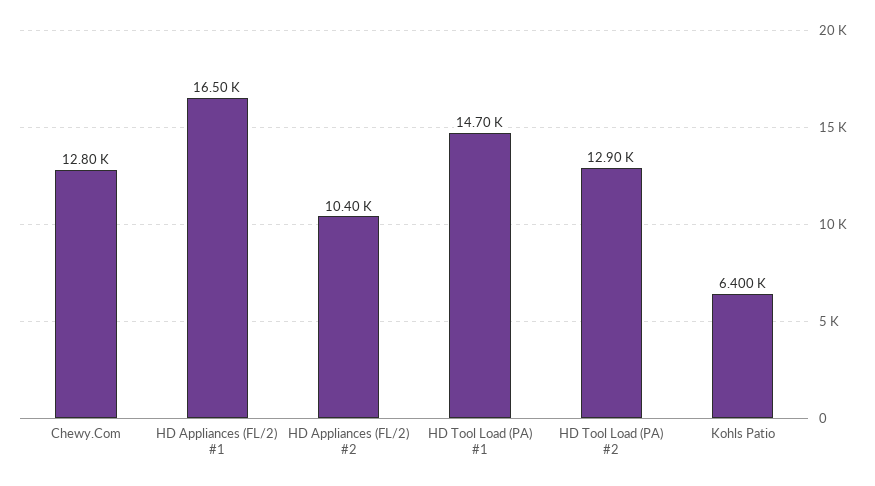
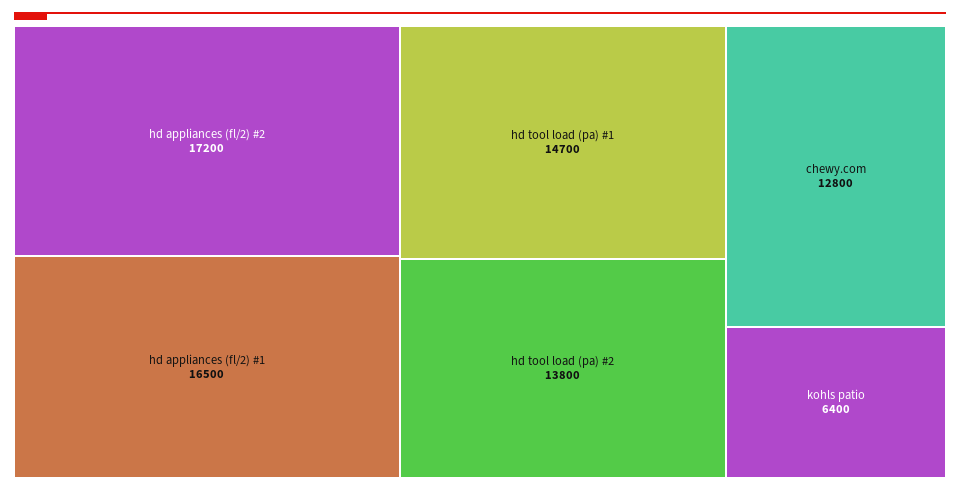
  {
    "Chewy.Com": 12800,
    "HD Appliances (FL/2) #1": 16500,
-   "HD Appliances (FL/2) #2": 10400,
+   "HD Appliances (FL/2) #2": 17200,
    "HD Tool Load (PA) #1": 14700,
-   "HD Tool Load (PA) #2": 12900,
+   "HD Tool Load (PA) #2": 13800,
    "Kohls Patio": 6400
  }

